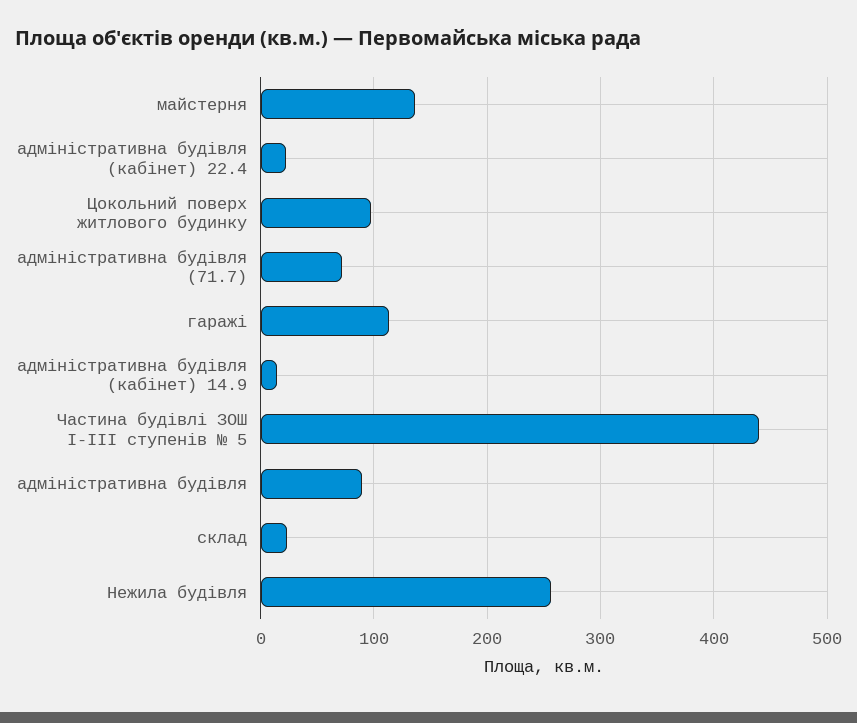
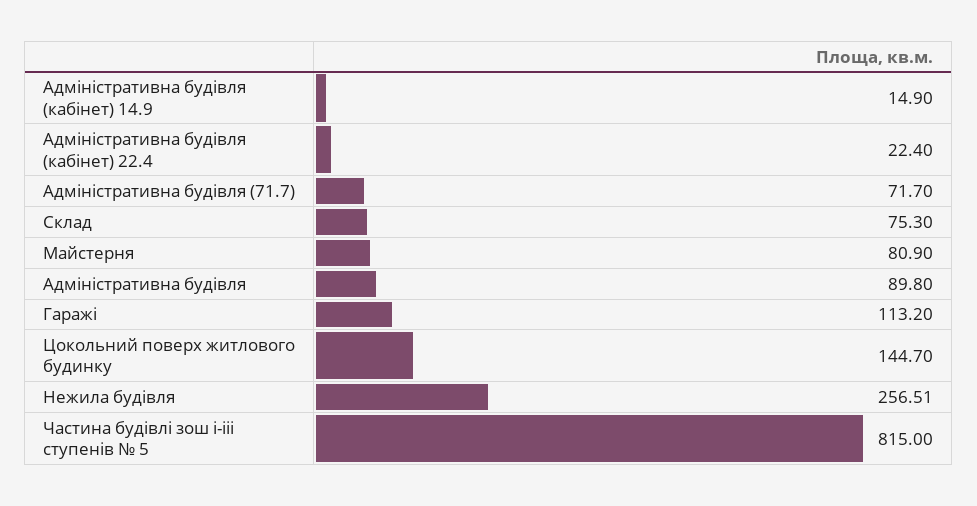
  {
-   "майстерня": 140,
+   "майстерня": 80.9,
    "адміністративна будівля (кабінет) 22.4": 22.4,
-   "Цокольний поверх житлового будинку": 100,
+   "Цокольний поверх житлового будинку": 144.7,
    "адміністративна будівля (71.7)": 71.7,
    "гаражі": 113.2,
    "адміністративна будівля (кабінет) 14.9": 14.9,
-   "Частина будівлі ЗОШ I-III ступенів № 5": 440,
+   "Частина будівлі ЗОШ I-III ступенів № 5": 815,
    "адміністративна будівля": 89.8,
-   "склад": 20,
+   "склад": 75.3,
    "Нежила будівля": 256.51
  }

